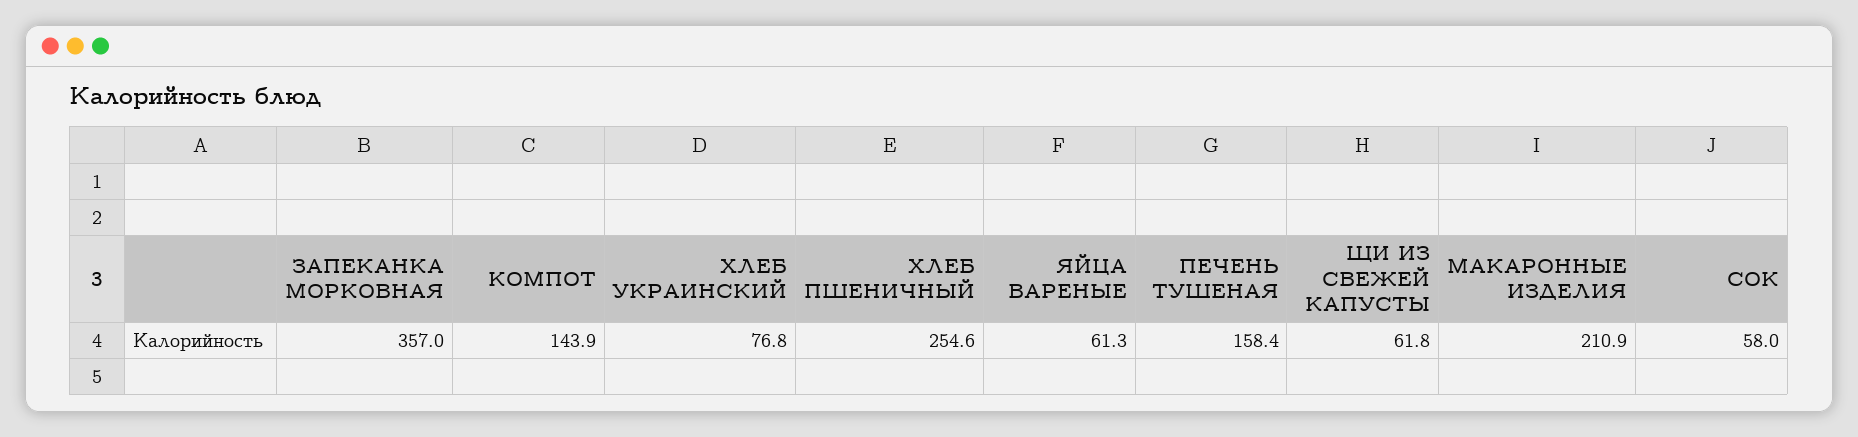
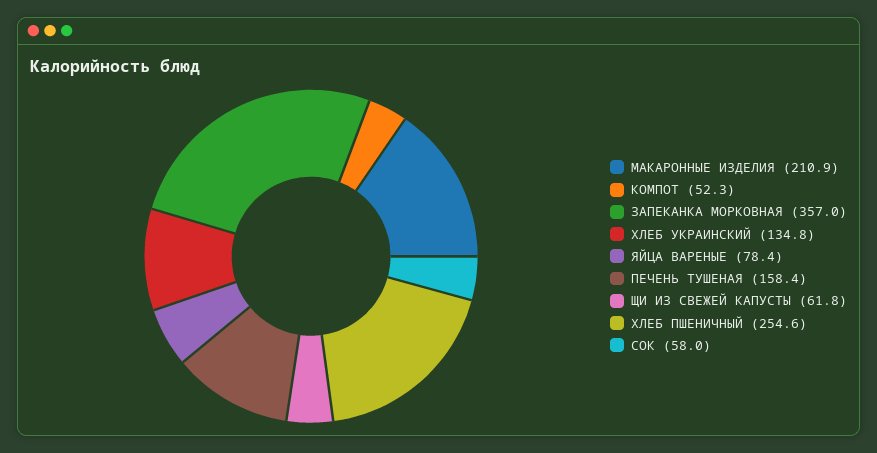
  {
    "ЗАПЕКАНКА МОРКОВНАЯ": 357,
-   "КОМПОТ": 143.9,
+   "КОМПОТ": 52.3,
-   "ХЛЕБ УКРАИНСКИЙ": 76.8,
+   "ХЛЕБ УКРАИНСКИЙ": 134.8,
    "ХЛЕБ ПШЕНИЧНЫЙ": 254.6,
-   "ЯЙЦА ВАРЕНЫЕ": 61.3,
+   "ЯЙЦА ВАРЕНЫЕ": 78.4,
    "ПЕЧЕНЬ ТУШЕНАЯ": 158.4,
    "ЩИ ИЗ СВЕЖЕЙ КАПУСТЫ": 61.8,
    "МАКАРОННЫЕ ИЗДЕЛИЯ": 210.9,
    "СОК": 58
  }

